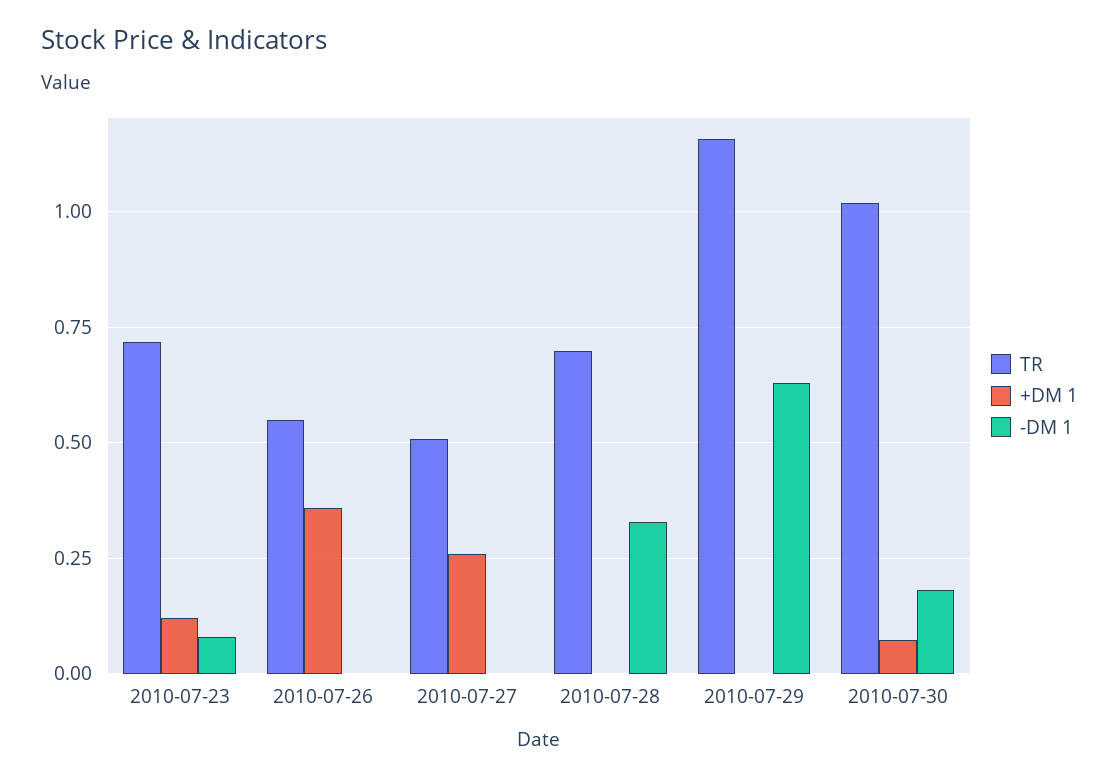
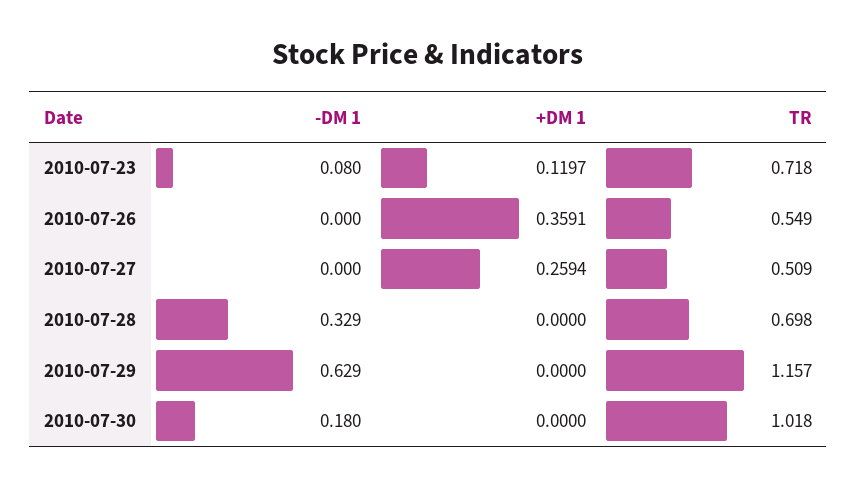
  {
    "TR": {
      "2010-07-23": 0.718,
      "2010-07-26": 0.549,
      "2010-07-27": 0.509,
      "2010-07-28": 0.698,
      "2010-07-29": 1.157,
      "2010-07-30": 1.018
    },
    "+DM 1": {
      "2010-07-23": 0.1197,
      "2010-07-26": 0.3591,
      "2010-07-27": 0.2594,
      "2010-07-28": 0,
      "2010-07-29": 0,
-     "2010-07-30": 0.075
+     "2010-07-30": 0
    },
    "-DM 1": {
      "2010-07-23": 0.08,
      "2010-07-26": 0,
      "2010-07-27": 0,
      "2010-07-28": 0.329,
      "2010-07-29": 0.629,
      "2010-07-30": 0.18
    }
  }

